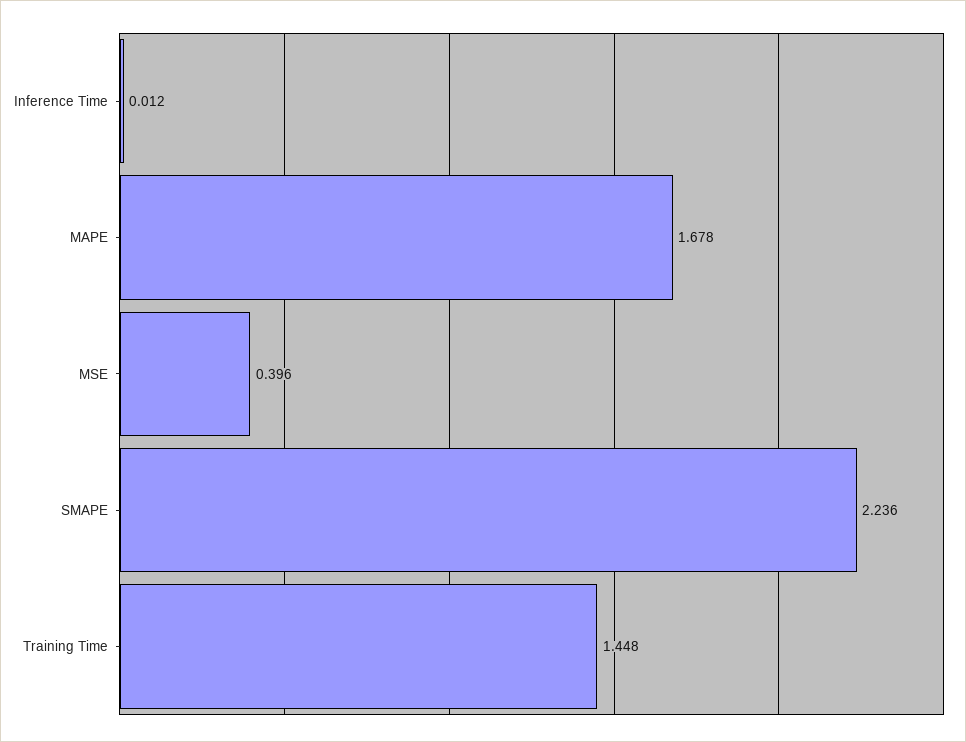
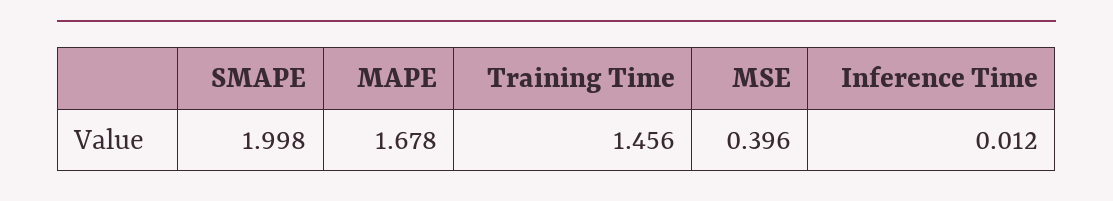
  {
    "Inference Time": 0.012,
    "MAPE": 1.678,
    "MSE": 0.396,
-   "SMAPE": 2.236,
+   "SMAPE": 1.998,
-   "Training Time": 1.448
+   "Training Time": 1.456
  }

